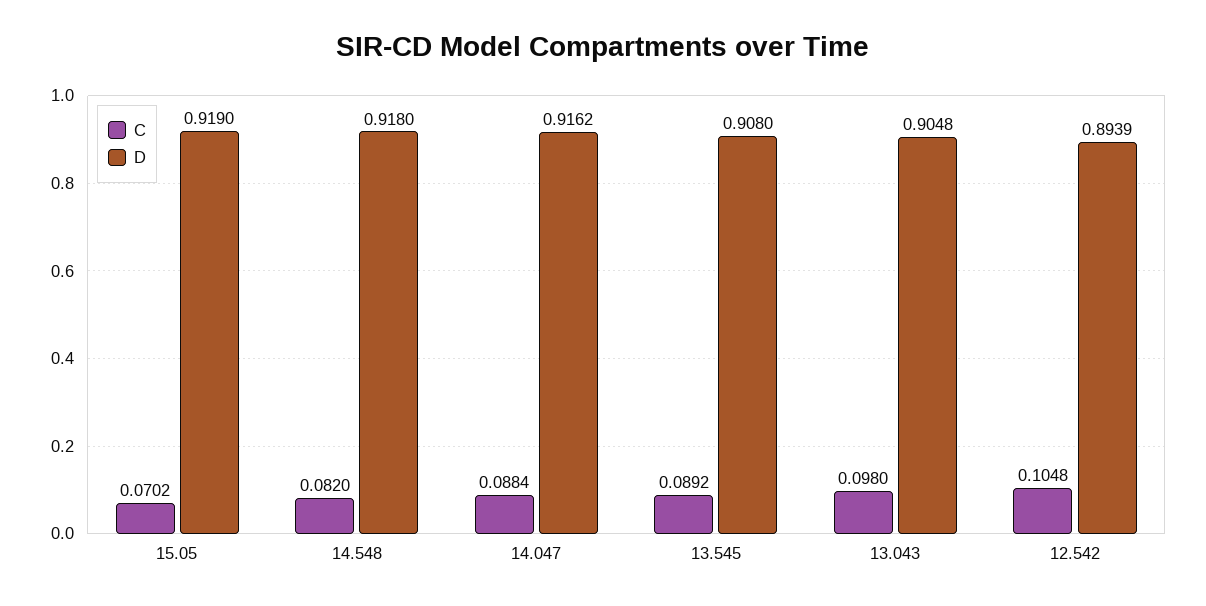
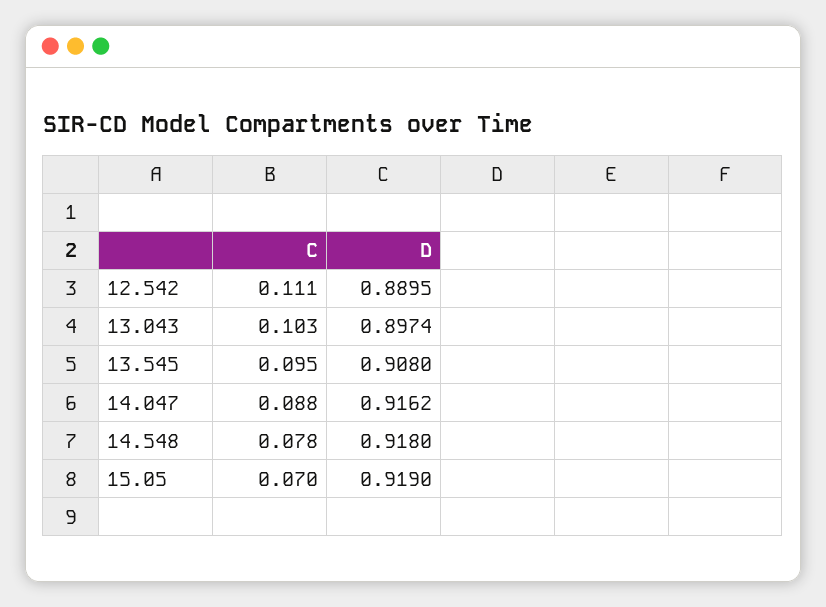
  {
    "C": {
      "15.05": 0.0702,
-     "14.548": 0.082,
+     "14.548": 0.078,
      "14.047": 0.0884,
-     "13.545": 0.0892,
+     "13.545": 0.095,
-     "13.043": 0.098,
+     "13.043": 0.103,
-     "12.542": 0.1048
+     "12.542": 0.111
    },
    "D": {
      "15.05": 0.919,
      "14.548": 0.918,
      "14.047": 0.9162,
      "13.545": 0.908,
-     "13.043": 0.9048,
+     "13.043": 0.8974,
-     "12.542": 0.8939
+     "12.542": 0.8895
    }
  }

